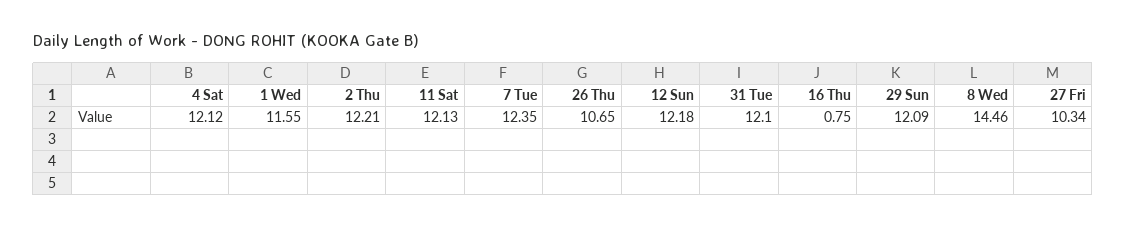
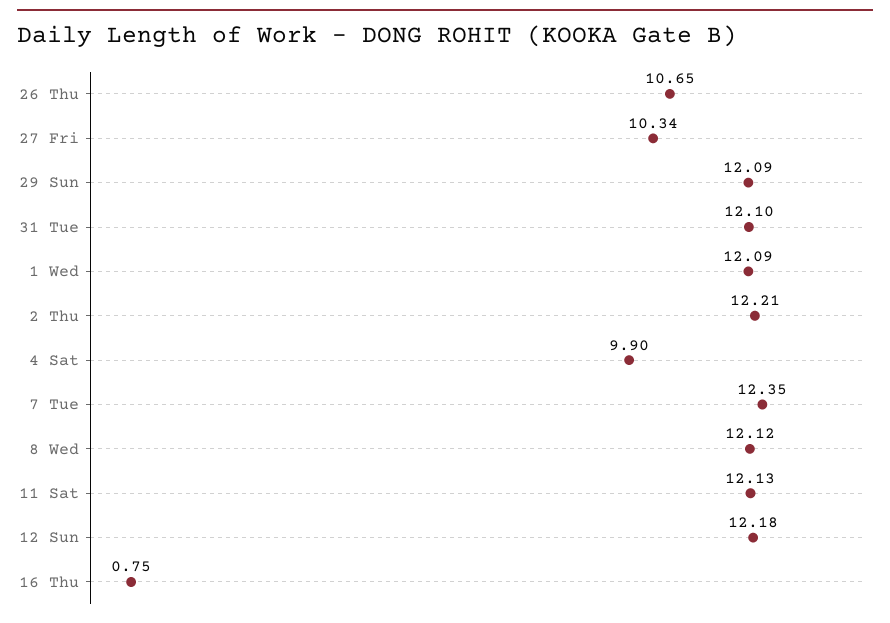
  {
-   "4 Sat": 12.12,
+   "4 Sat": 9.9,
-   "1 Wed": 11.55,
+   "1 Wed": 12.09,
    "2 Thu": 12.21,
    "11 Sat": 12.13,
    "7 Tue": 12.35,
    "26 Thu": 10.65,
    "12 Sun": 12.18,
    "31 Tue": 12.1,
    "16 Thu": 0.75,
    "29 Sun": 12.09,
-   "8 Wed": 14.46,
+   "8 Wed": 12.12,
    "27 Fri": 10.34
  }

